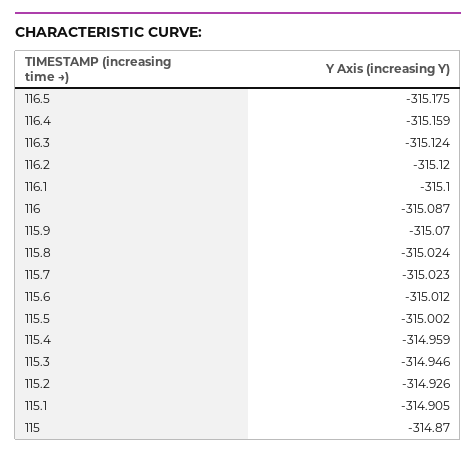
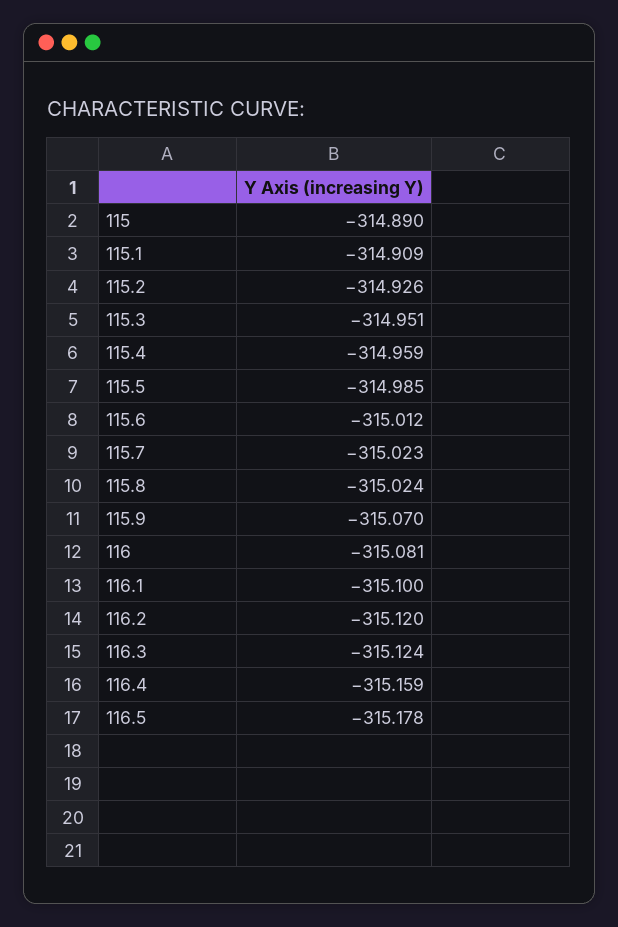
  {
-   "116.5": -315.175,
+   "116.5": -315.178,
    "116.4": -315.159,
    "116.3": -315.124,
    "116.2": -315.12,
    "116.1": -315.1,
-   "116": -315.087,
+   "116": -315.081,
    "115.9": -315.07,
    "115.8": -315.024,
    "115.7": -315.023,
    "115.6": -315.012,
-   "115.5": -315.002,
+   "115.5": -314.985,
    "115.4": -314.959,
-   "115.3": -314.946,
+   "115.3": -314.951,
    "115.2": -314.926,
-   "115.1": -314.905,
+   "115.1": -314.909,
-   "115": -314.87
+   "115": -314.89
  }

